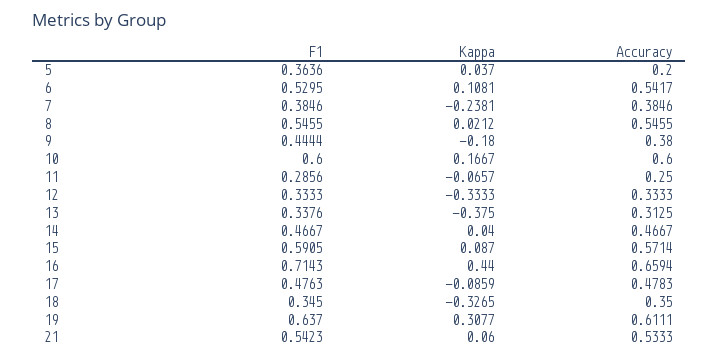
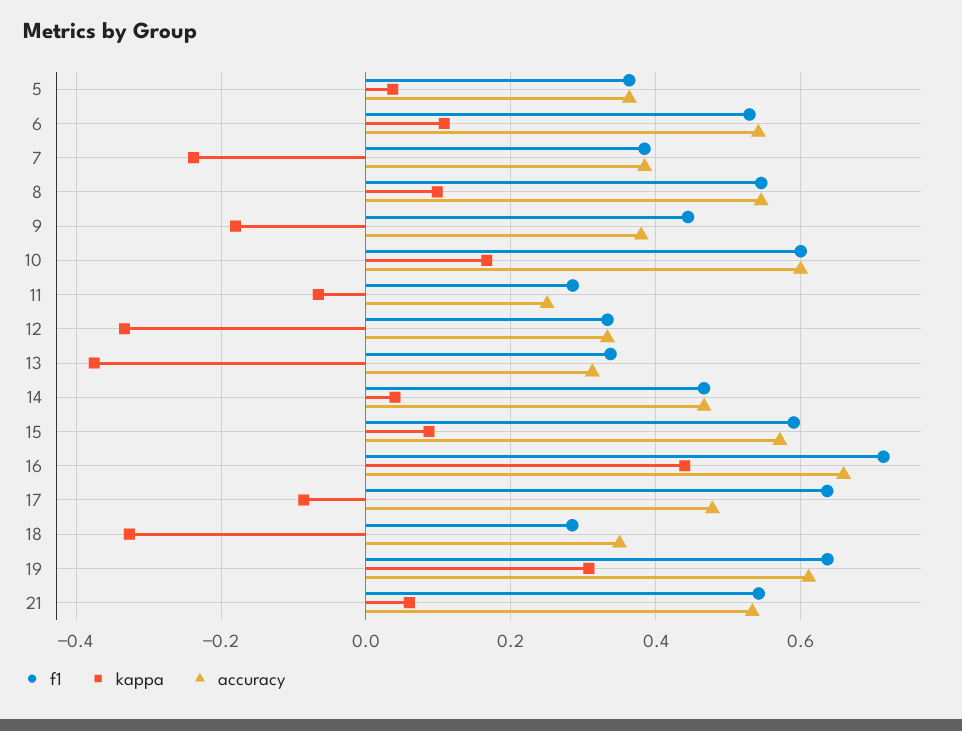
  {
    "F1": {
      "5": 0.3636,
      "6": 0.5295,
      "7": 0.3846,
      "8": 0.5455,
      "9": 0.4444,
      "10": 0.6,
      "11": 0.2856,
      "12": 0.3333,
      "13": 0.3376,
      "14": 0.4667,
      "15": 0.5905,
      "16": 0.7143,
-     "17": 0.4763,
+     "17": 0.64,
-     "18": 0.345,
+     "18": 0.28,
      "19": 0.637,
      "21": 0.5423
    },
    "Kappa": {
      "5": 0.037,
      "6": 0.1081,
      "7": -0.2381,
-     "8": 0.0212,
+     "8": 0.1,
      "9": -0.18,
      "10": 0.1667,
      "11": -0.0657,
      "12": -0.3333,
      "13": -0.375,
      "14": 0.04,
      "15": 0.087,
      "16": 0.44,
      "17": -0.0859,
      "18": -0.3265,
      "19": 0.3077,
      "21": 0.06
    },
    "Accuracy": {
-     "5": 0.2,
+     "5": 0.36,
      "6": 0.5417,
      "7": 0.3846,
      "8": 0.5455,
      "9": 0.38,
      "10": 0.6,
      "11": 0.25,
      "12": 0.3333,
      "13": 0.3125,
      "14": 0.4667,
      "15": 0.5714,
      "16": 0.6594,
      "17": 0.4783,
      "18": 0.35,
      "19": 0.6111,
      "21": 0.5333
    }
  }

